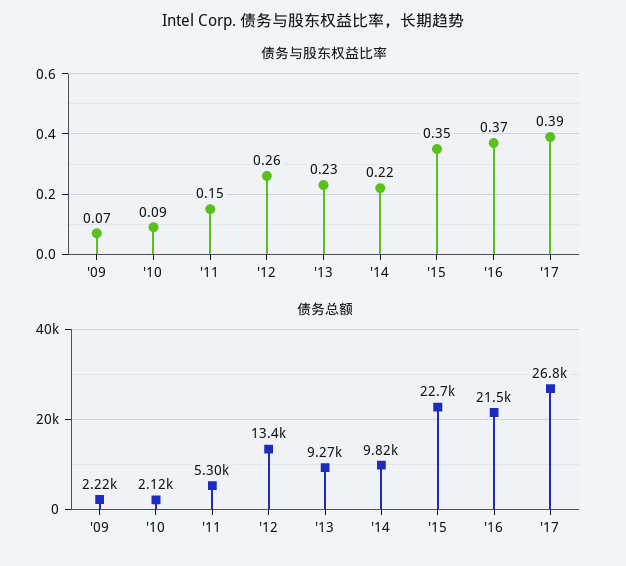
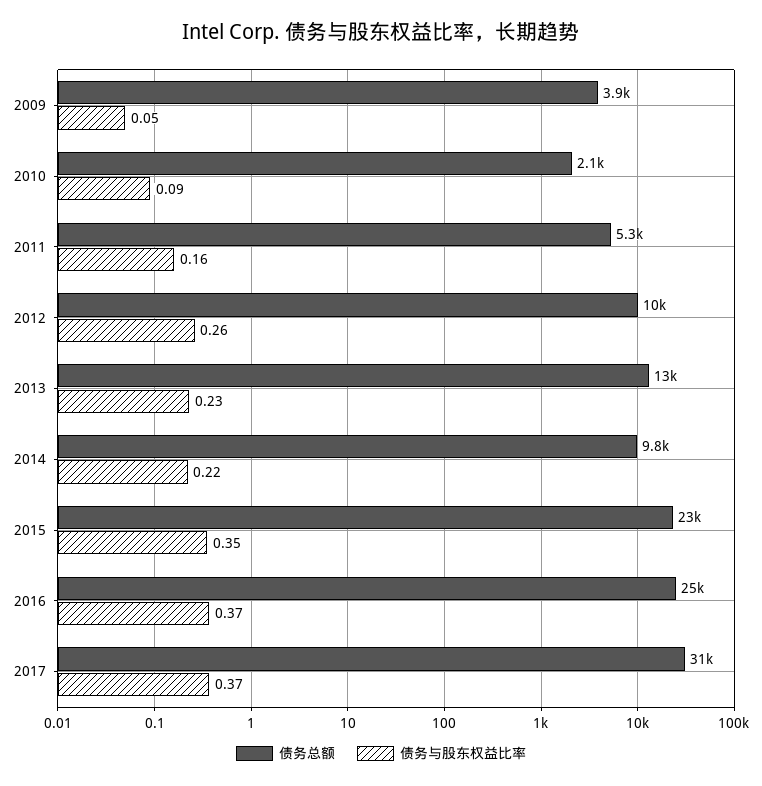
  {
    "债务与股东权益比率": {
-     "'09": 0.07,
+     "'09": 0.05,
      "'10": 0.09,
-     "'11": 0.15,
+     "'11": 0.16,
      "'12": 0.26,
      "'13": 0.23,
      "'14": 0.22,
      "'15": 0.35,
      "'16": 0.37,
-     "'17": 0.39
+     "'17": 0.37
    },
    "债务总额": {
-     "'09": 2220,
+     "'09": 3900,
      "'10": 2120,
      "'11": 5300,
-     "'12": 13400,
+     "'12": 10000,
-     "'13": 9270,
+     "'13": 13000,
      "'14": 9820,
      "'15": 22700,
-     "'16": 21500,
+     "'16": 25000,
-     "'17": 26800
+     "'17": 31000
    }
  }

